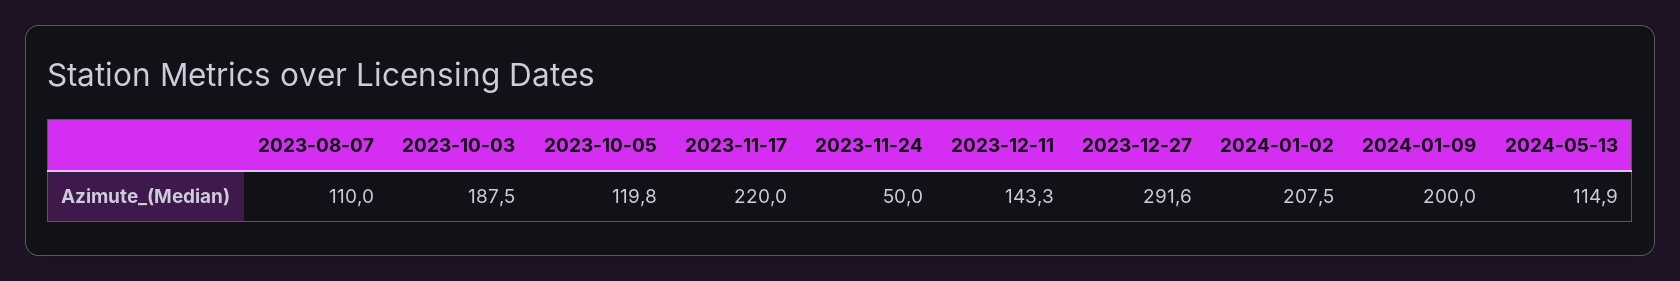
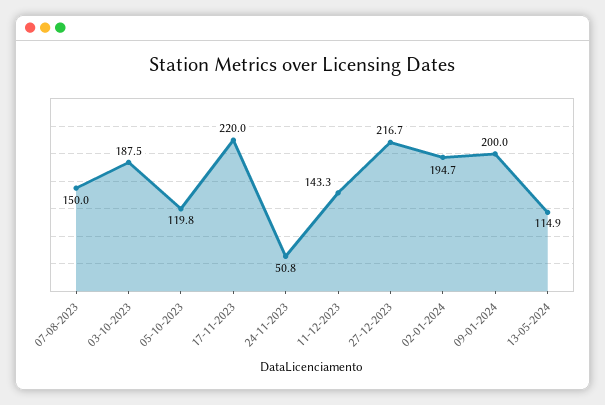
  {
-   "2023-08-07": 110,
+   "2023-08-07": 150,
    "2023-10-03": 187.5,
    "2023-10-05": 119.8,
    "2023-11-17": 220,
-   "2023-11-24": 50,
+   "2023-11-24": 50.8,
    "2023-12-11": 143.3,
-   "2023-12-27": 291.6,
+   "2023-12-27": 216.7,
-   "2024-01-02": 207.5,
+   "2024-01-02": 194.7,
    "2024-01-09": 200,
    "2024-05-13": 114.9
  }

